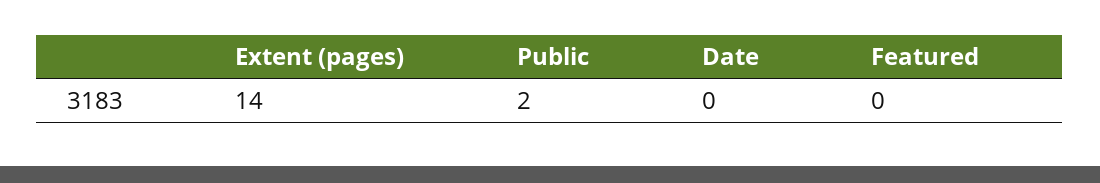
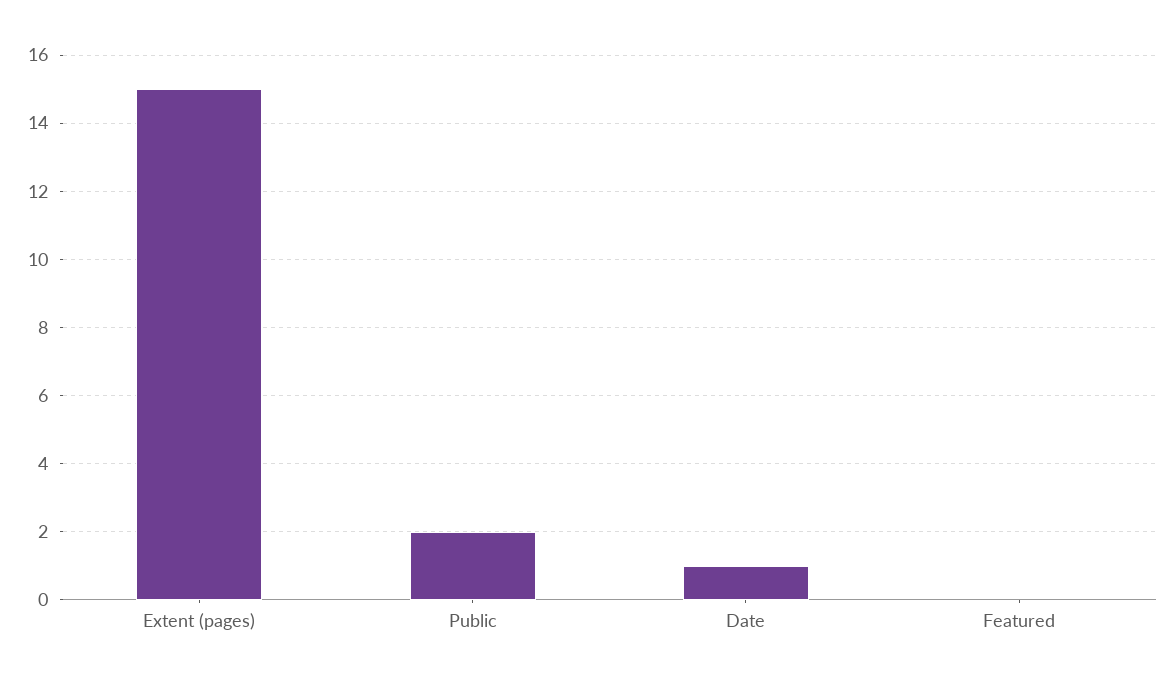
  {
-   "Extent (pages)": 14,
+   "Extent (pages)": 15,
    "Public": 2,
-   "Date": 0,
+   "Date": 1,
    "Featured": 0
  }

